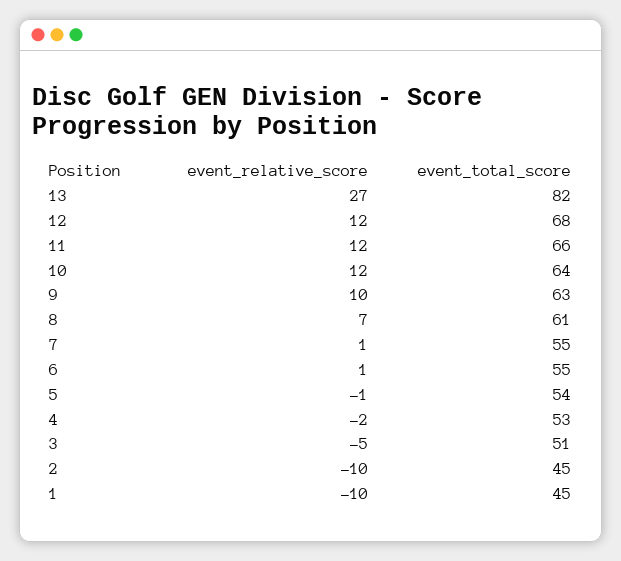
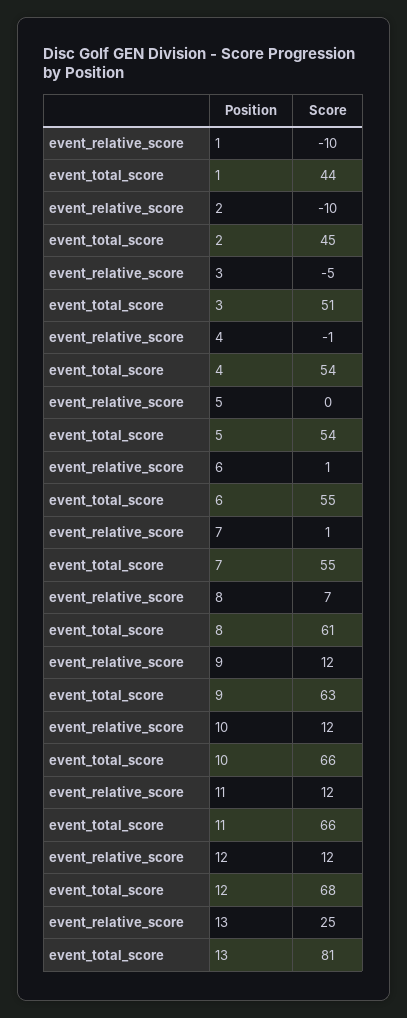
  {
    "event_relative_score": {
-     "13": 27,
+     "13": 25,
      "12": 12,
      "11": 12,
      "10": 12,
-     "9": 10,
+     "9": 12,
      "8": 7,
      "7": 1,
      "6": 1,
-     "5": -1,
+     "5": 0,
-     "4": -2,
+     "4": -1,
      "3": -5,
      "2": -10,
      "1": -10
    },
    "event_total_score": {
-     "13": 82,
+     "13": 81,
      "12": 68,
      "11": 66,
-     "10": 64,
+     "10": 66,
      "9": 63,
      "8": 61,
      "7": 55,
      "6": 55,
      "5": 54,
-     "4": 53,
+     "4": 54,
      "3": 51,
      "2": 45,
-     "1": 45
+     "1": 44
    }
  }

